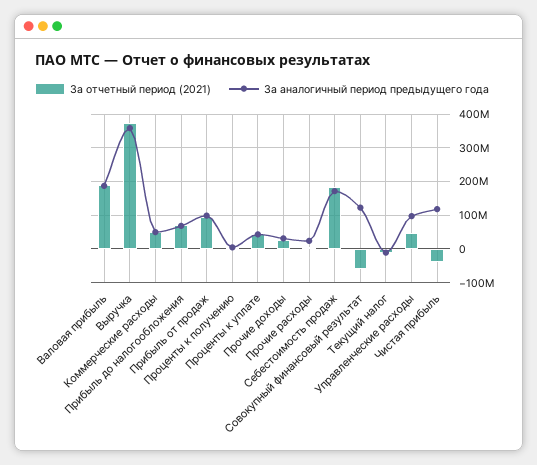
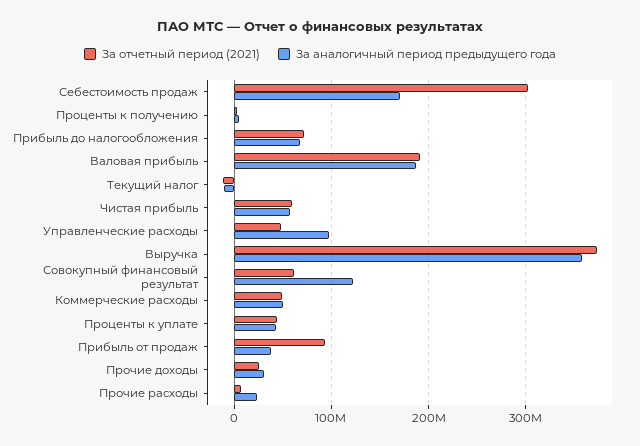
  {
    "За отчетный период (2021)": {
      "Валовая прибыль": 190000000,
      "Выручка": 370000000,
      "Коммерческие расходы": 50000000,
      "Прибыль до налогообложения": 70000000,
      "Прибыль от продаж": 90000000,
      "Проценты к получению": 0,
      "Проценты к уплате": 40000000,
      "Прочие доходы": 30000000,
      "Прочие расходы": 10000000,
-     "Себестоимость продаж": 180000000,
+     "Себестоимость продаж": 300000000,
-     "Совокупный финансовый результат": -60000000,
+     "Совокупный финансовый результат": 60000000,
      "Текущий налог": -10000000,
      "Управленческие расходы": 50000000,
-     "Чистая прибыль": -40000000
+     "Чистая прибыль": 60000000
    },
    "За аналогичный период предыдущего года": {
      "Валовая прибыль": 190000000,
      "Выручка": 360000000,
      "Коммерческие расходы": 50000000,
      "Прибыль до налогообложения": 70000000,
-     "Прибыль от продаж": 100000000,
+     "Прибыль от продаж": 40000000,
      "Проценты к получению": 0,
      "Проценты к уплате": 40000000,
      "Прочие доходы": 30000000,
      "Прочие расходы": 20000000,
      "Себестоимость продаж": 170000000,
      "Совокупный финансовый результат": 120000000,
      "Текущий налог": -10000000,
      "Управленческие расходы": 100000000,
-     "Чистая прибыль": 120000000
+     "Чистая прибыль": 60000000
    }
  }

